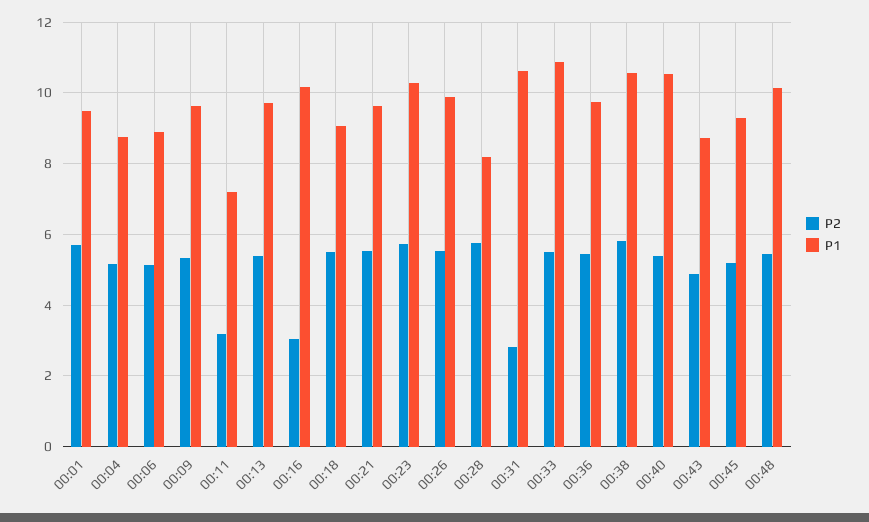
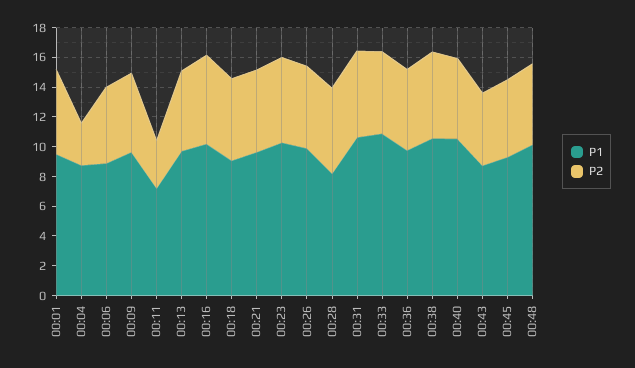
  {
    "P2": {
      "00:01": 5.8,
-     "00:04": 5.2,
+     "00:04": 3,
      "00:06": 5.2,
      "00:09": 5.4,
      "00:11": 3.2,
      "00:13": 5.4,
-     "00:16": 3,
+     "00:16": 6,
      "00:18": 5.6,
      "00:21": 5.6,
      "00:23": 5.8,
      "00:26": 5.6,
      "00:28": 5.8,
-     "00:31": 2.8,
+     "00:31": 6,
      "00:33": 5.6,
      "00:36": 5.4,
      "00:38": 5.8,
      "00:40": 5.4,
      "00:43": 4.8,
      "00:45": 5.2,
      "00:48": 5.4
    },
    "P1": {
      "00:01": 9.6,
      "00:04": 8.8,
      "00:06": 8.8,
      "00:09": 9.6,
      "00:11": 7.2,
      "00:13": 9.8,
      "00:16": 10.2,
      "00:18": 9,
      "00:21": 9.6,
      "00:23": 10.2,
      "00:26": 9.8,
      "00:28": 8.2,
      "00:31": 10.6,
      "00:33": 10.8,
      "00:36": 9.8,
      "00:38": 10.6,
      "00:40": 10.6,
      "00:43": 8.8,
      "00:45": 9.4,
      "00:48": 10.2
    }
  }

